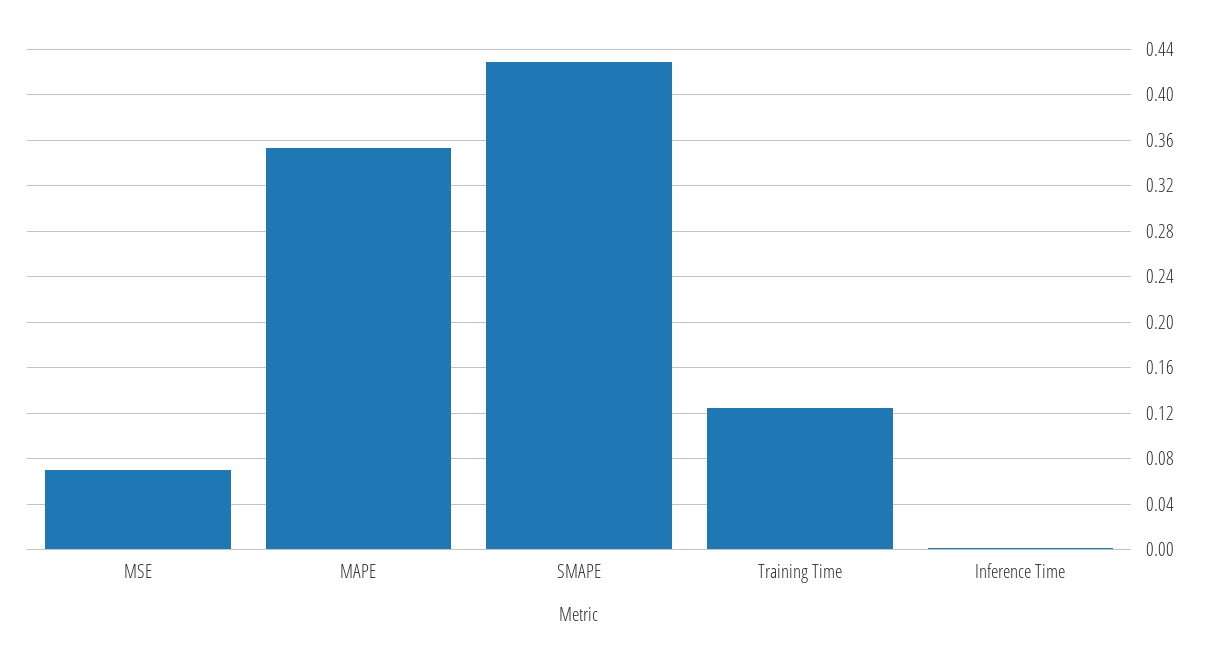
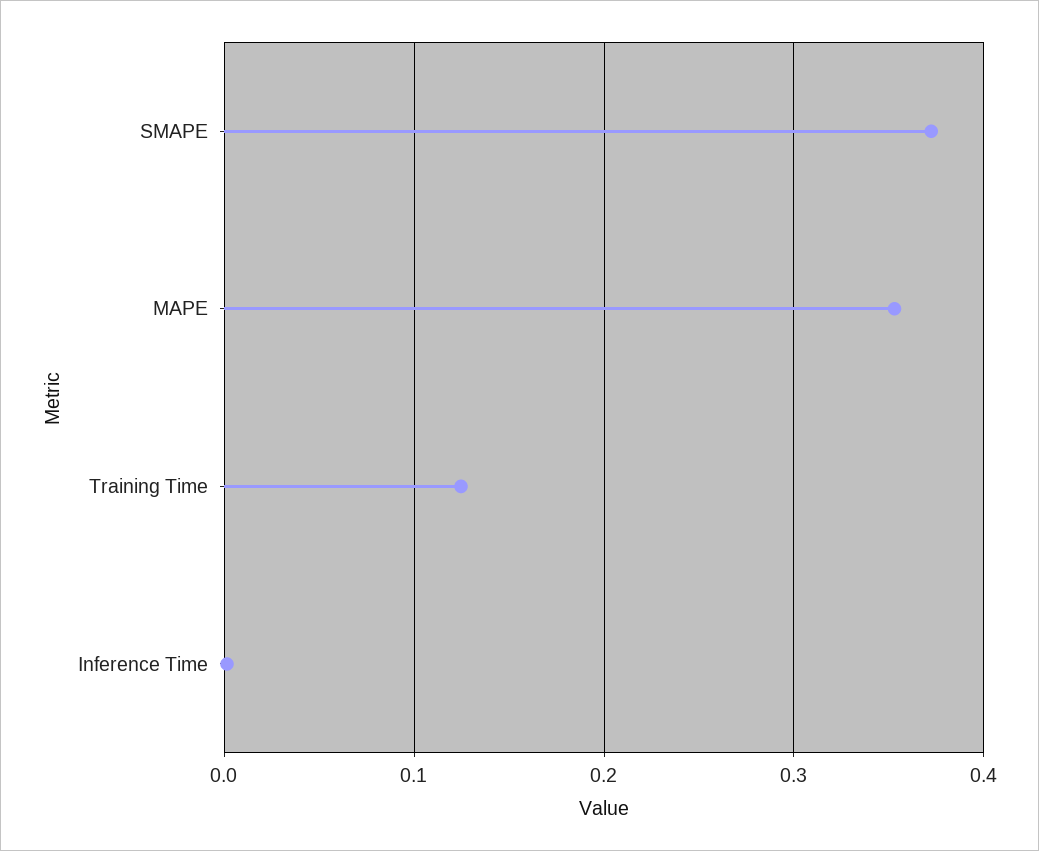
  {
-   "MSE": 0.07,
    "MAPE": 0.35,
-   "SMAPE": 0.43,
+   "SMAPE": 0.37,
    "Training Time": 0.12,
    "Inference Time": 0
  }

